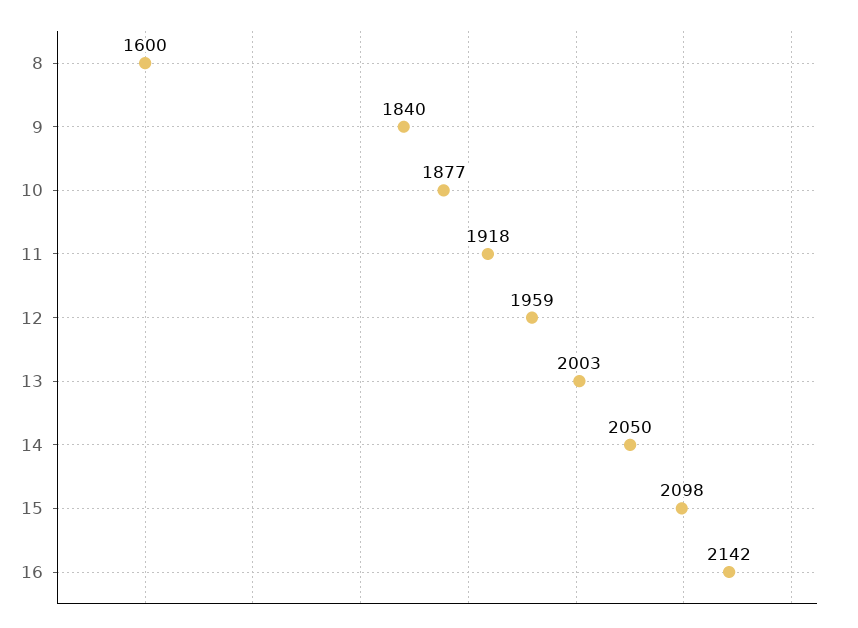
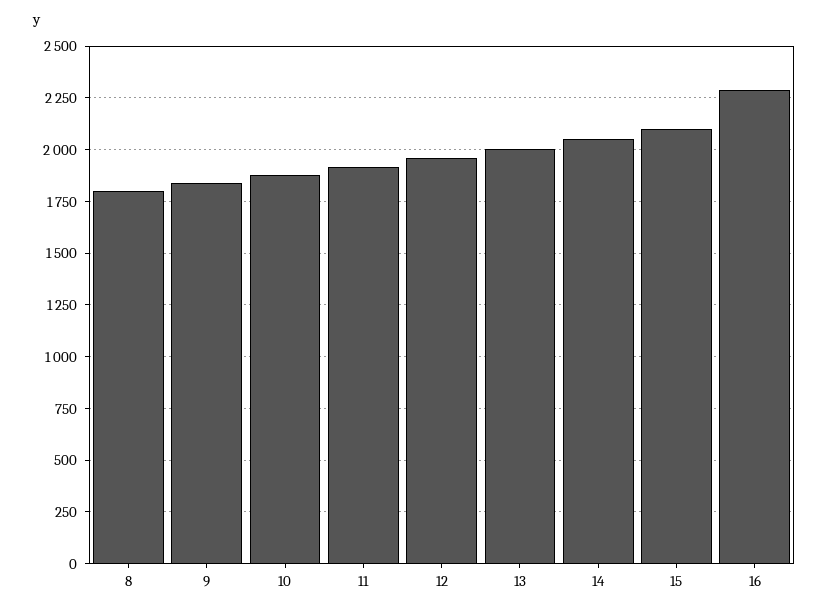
  {
-   "8": 1600,
+   "8": 1800,
    "9": 1840,
    "10": 1877,
    "11": 1918,
    "12": 1959,
    "13": 2003,
    "14": 2050,
    "15": 2098,
-   "16": 2142
+   "16": 2300
  }

